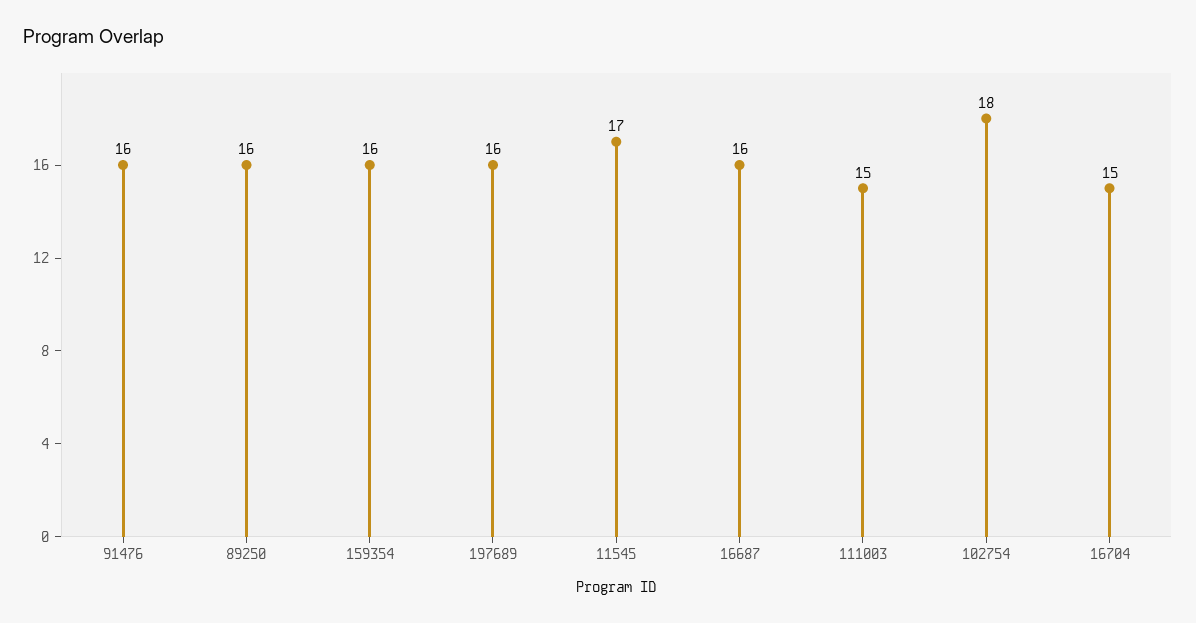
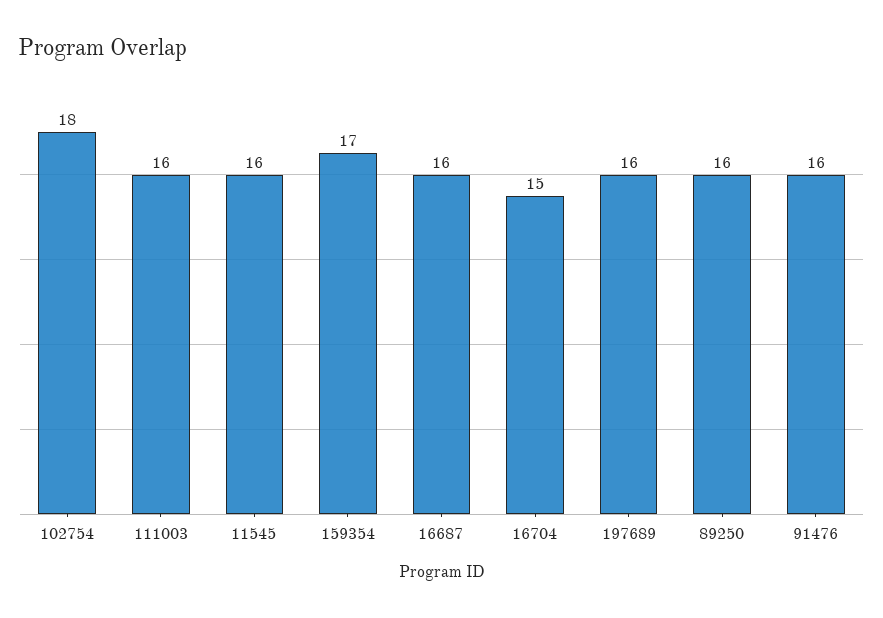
  {
    "91476": 16,
    "89250": 16,
-   "159354": 16,
+   "159354": 17,
    "197689": 16,
-   "11545": 17,
+   "11545": 16,
    "16687": 16,
-   "111003": 15,
+   "111003": 16,
    "102754": 18,
    "16704": 15
  }

